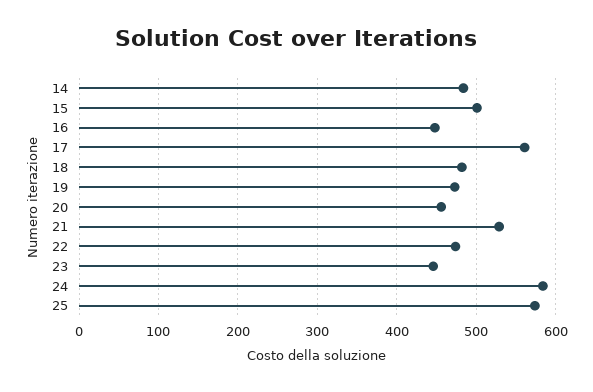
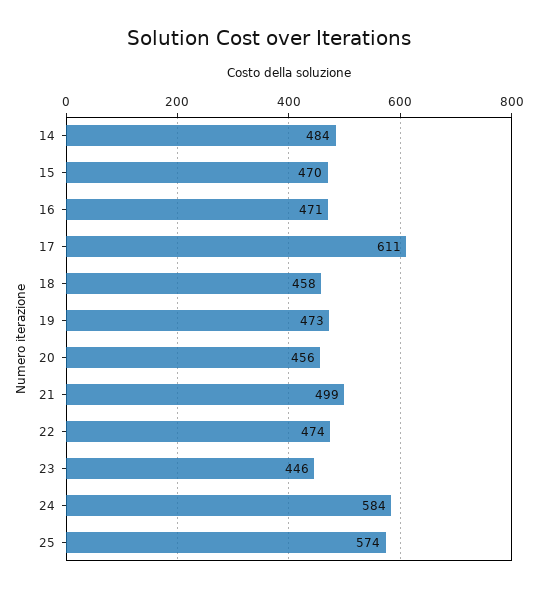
  {
    "14": 484,
-   "15": 500,
+   "15": 470,
-   "16": 450,
+   "16": 471,
-   "17": 560,
+   "17": 611,
-   "18": 480,
+   "18": 458,
    "19": 473,
    "20": 456,
-   "21": 530,
+   "21": 499,
    "22": 474,
    "23": 446,
    "24": 584,
    "25": 574
  }

